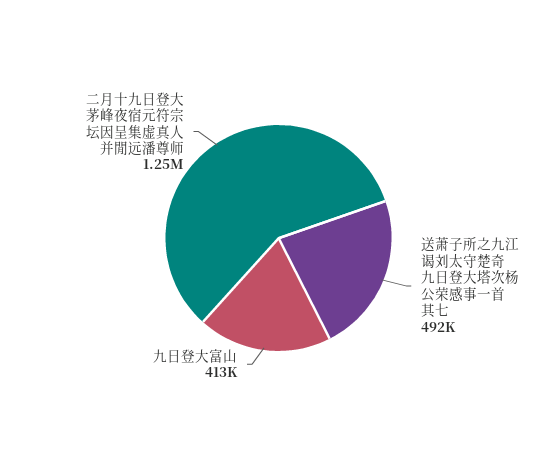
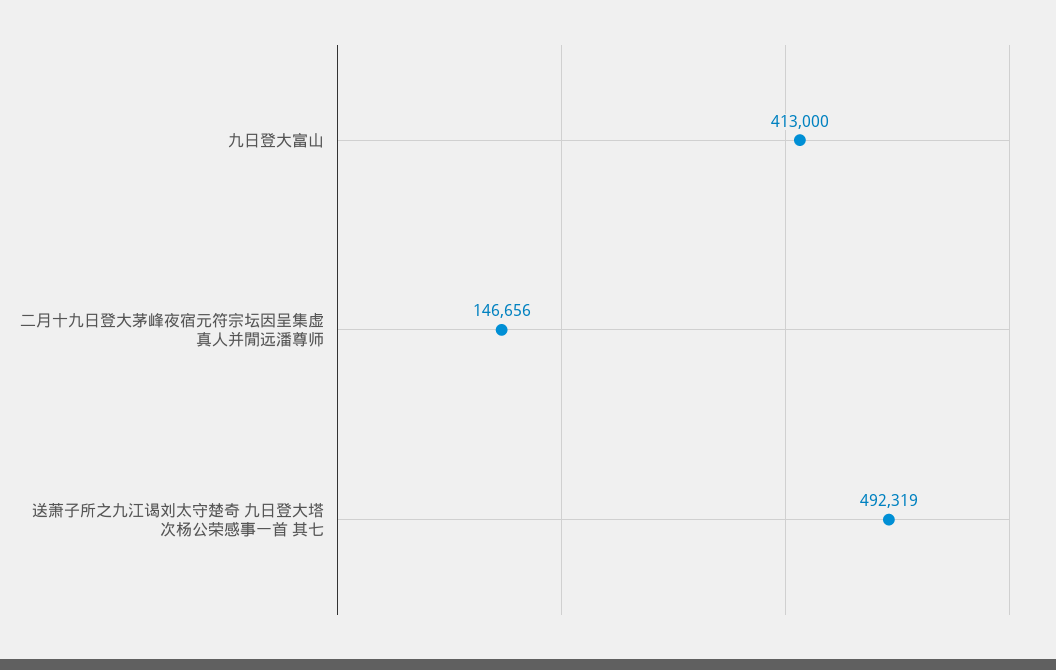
  {
    "送萧子所之九江谒刘太守楚奇 九日登大塔次杨公荣感事一首 其七": 492319,
    "九日登大富山": 413000,
-   "二月十九日登大茅峰夜宿元符宗坛因呈集虚真人并閒远潘尊师": 1250000
+   "二月十九日登大茅峰夜宿元符宗坛因呈集虚真人并閒远潘尊师": 146656
  }

